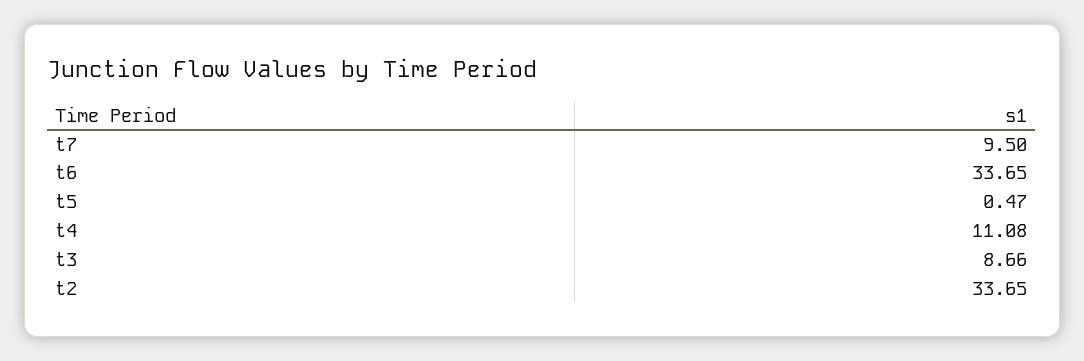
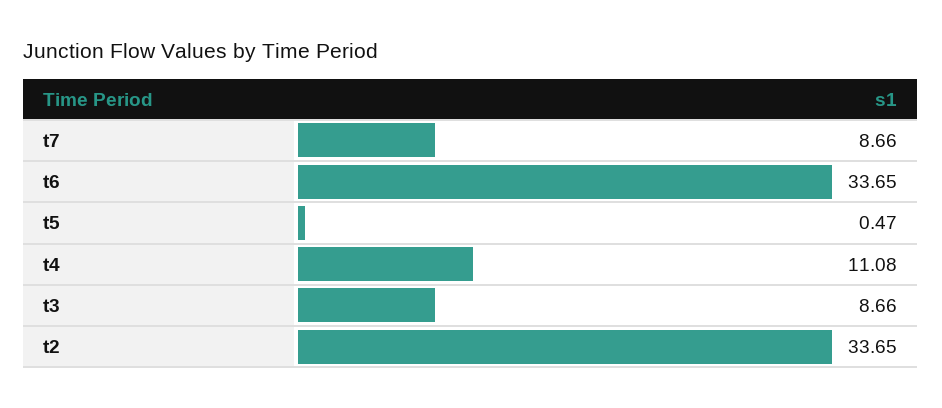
  {
-   "t7": 9.5,
+   "t7": 8.66,
    "t6": 33.65,
    "t5": 0.47,
    "t4": 11.08,
    "t3": 8.66,
    "t2": 33.65
  }

